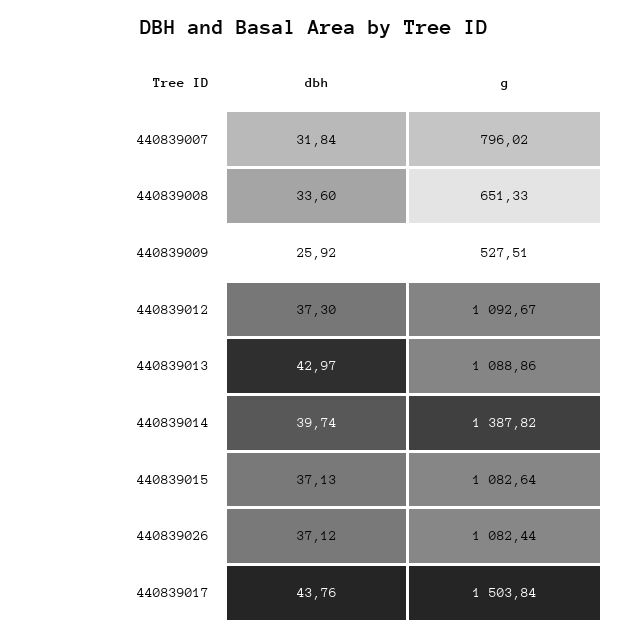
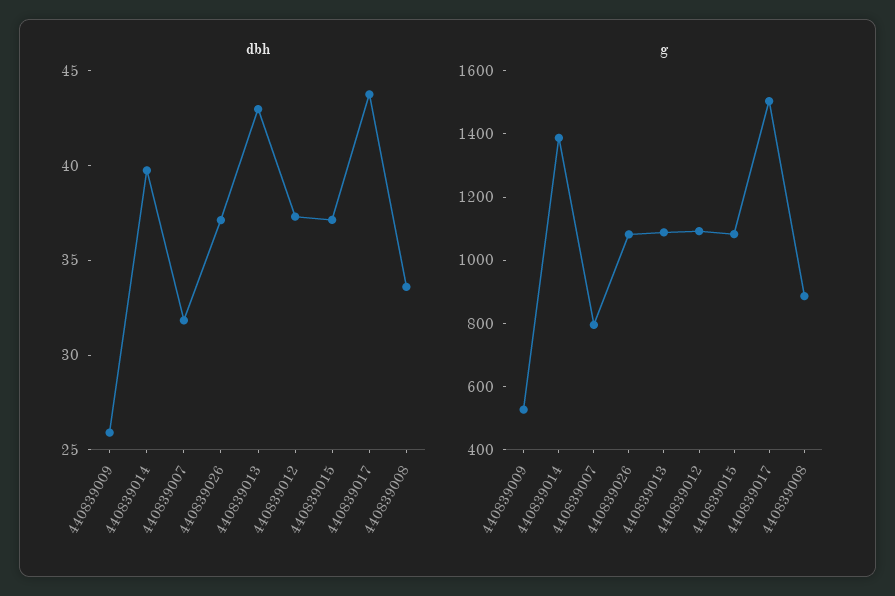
  {
    "dbh": {
      "440839007": 31.84,
      "440839008": 33.6,
      "440839009": 25.92,
      "440839012": 37.3,
      "440839013": 42.97,
      "440839014": 39.74,
      "440839015": 37.13,
      "440839026": 37.12,
      "440839017": 43.76
    },
    "g": {
      "440839007": 796.02,
-     "440839008": 651.33,
+     "440839008": 900,
      "440839009": 527.51,
      "440839012": 1092.67,
      "440839013": 1088.86,
      "440839014": 1387.82,
      "440839015": 1082.64,
      "440839026": 1082.44,
      "440839017": 1503.84
    }
  }

